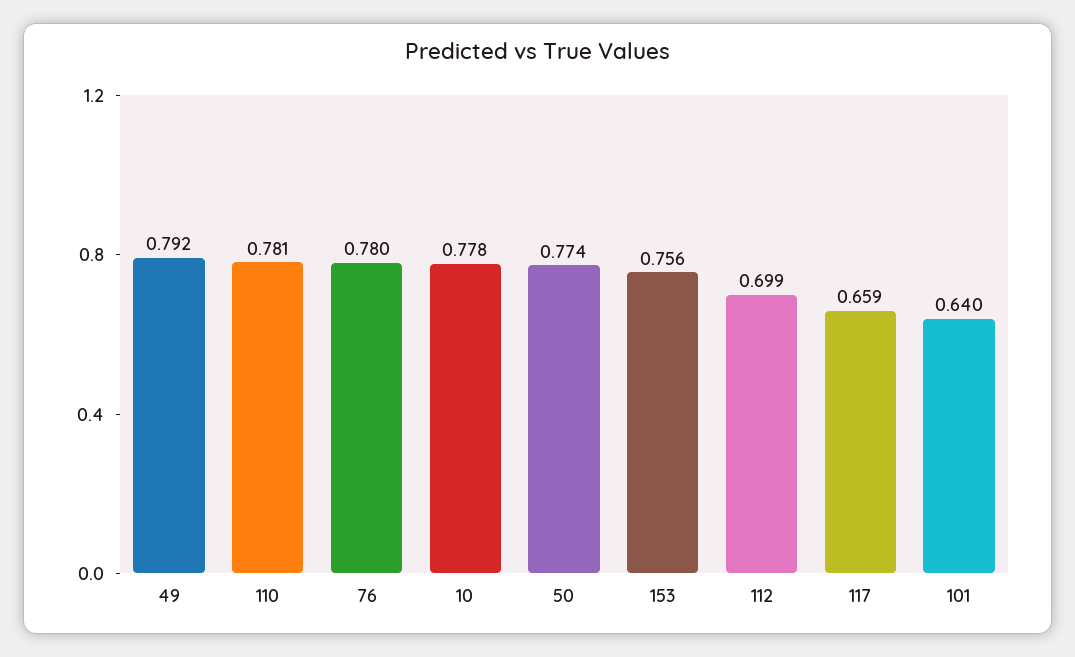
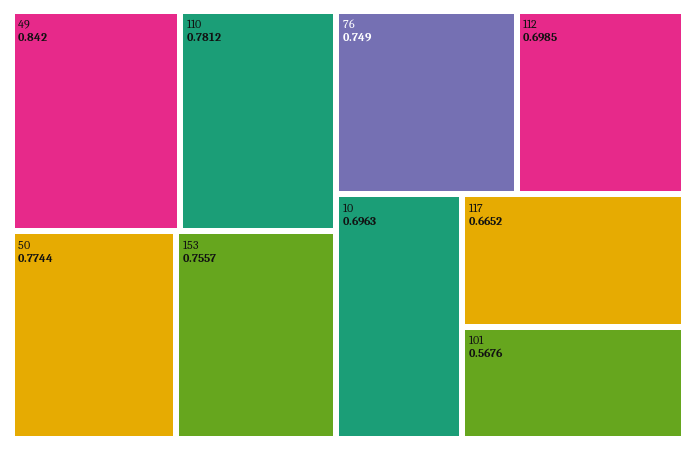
  {
-   "49": 0.792,
+   "49": 0.842,
    "110": 0.7812,
-   "76": 0.78,
+   "76": 0.749,
-   "10": 0.778,
+   "10": 0.6963,
    "50": 0.7744,
    "153": 0.7557,
    "112": 0.6985,
-   "117": 0.659,
+   "117": 0.6652,
-   "101": 0.64
+   "101": 0.5676
  }

